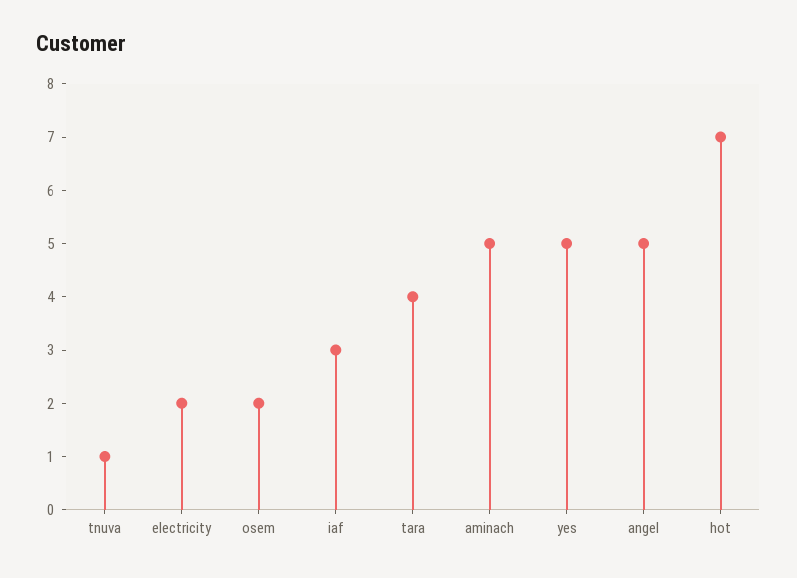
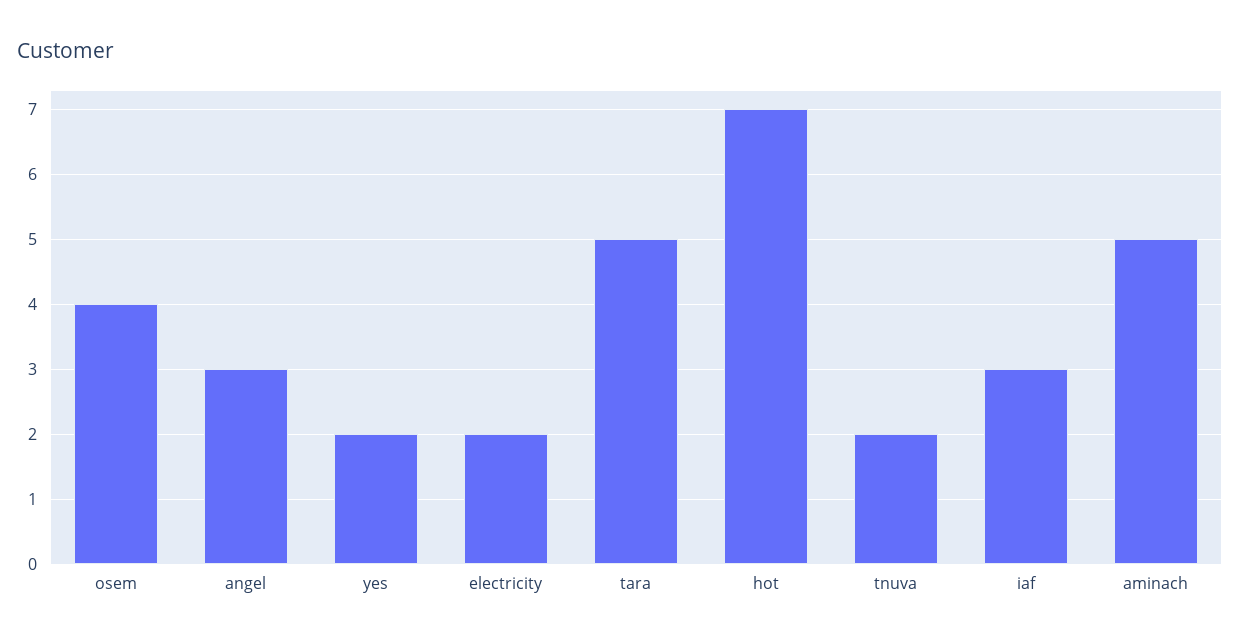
  {
-   "tnuva": 1,
+   "tnuva": 2,
    "electricity": 2,
-   "osem": 2,
+   "osem": 4,
    "iaf": 3,
-   "tara": 4,
+   "tara": 5,
    "aminach": 5,
-   "yes": 5,
+   "yes": 2,
-   "angel": 5,
+   "angel": 3,
    "hot": 7
  }

